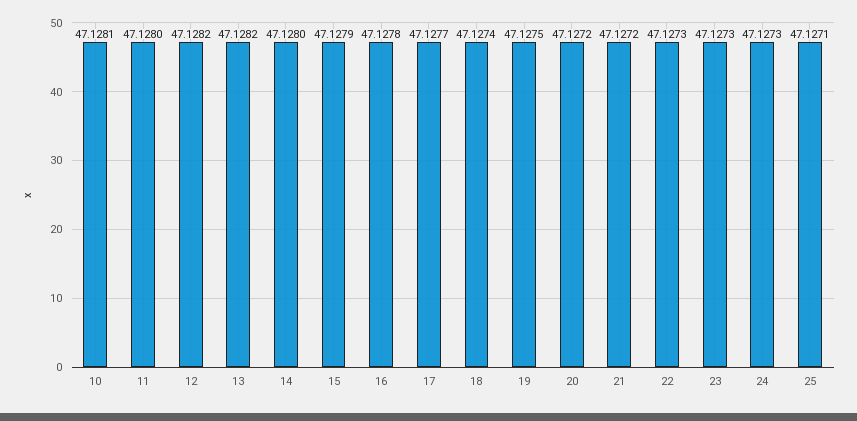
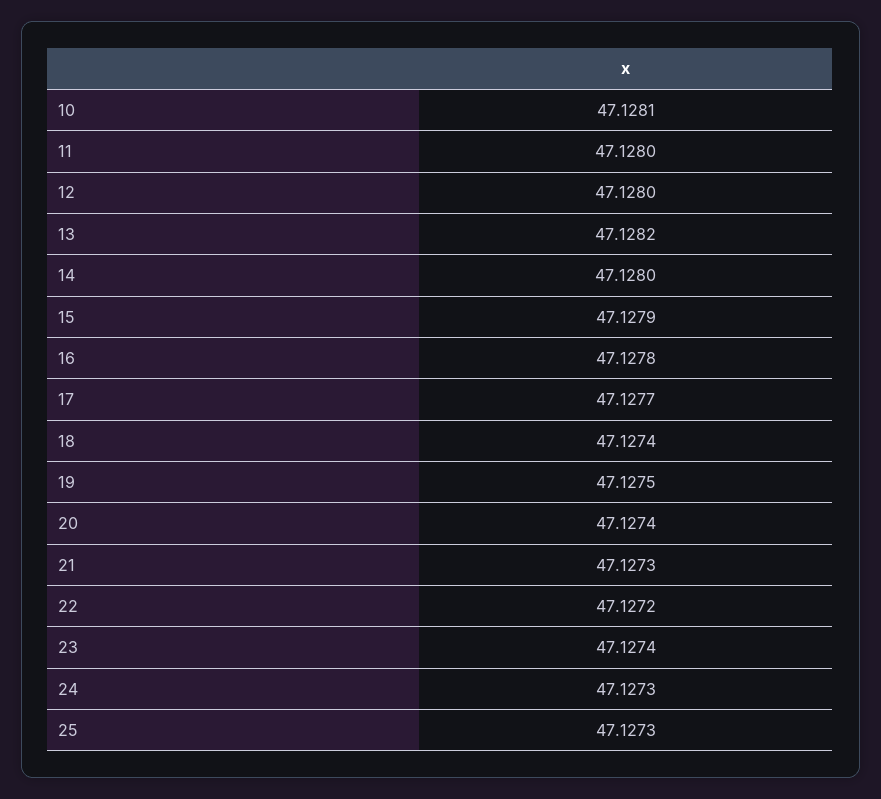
  {
    "10": 47.1281,
    "11": 47.128,
-   "12": 47.1282,
+   "12": 47.128,
    "13": 47.1282,
    "14": 47.128,
    "15": 47.1279,
    "16": 47.1278,
    "17": 47.1277,
    "18": 47.1274,
    "19": 47.1275,
-   "20": 47.1272,
+   "20": 47.1274,
-   "21": 47.1272,
+   "21": 47.1273,
-   "22": 47.1273,
+   "22": 47.1272,
-   "23": 47.1273,
+   "23": 47.1274,
    "24": 47.1273,
-   "25": 47.1271
+   "25": 47.1273
  }

